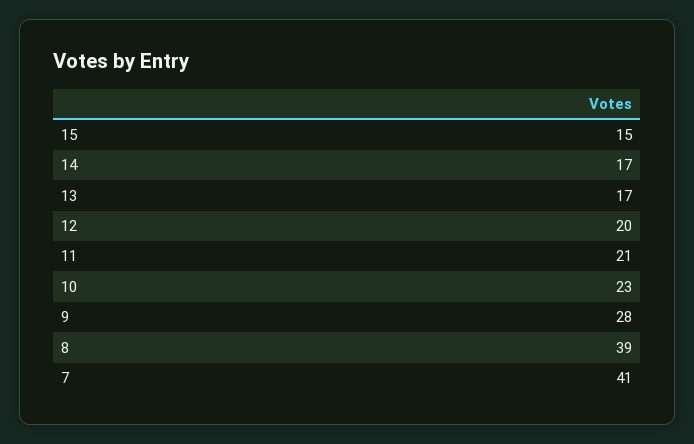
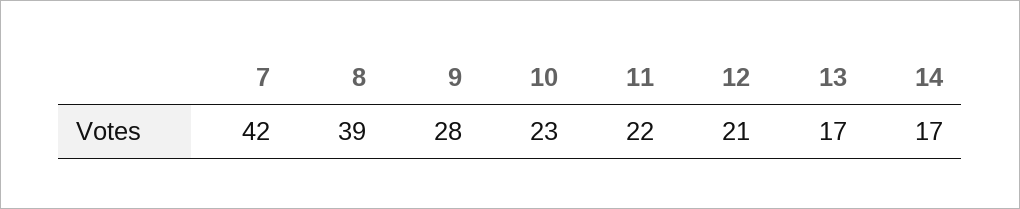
  {
-   "15": 15,
    "14": 17,
    "13": 17,
-   "12": 20,
+   "12": 21,
-   "11": 21,
+   "11": 22,
    "10": 23,
    "9": 28,
    "8": 39,
-   "7": 41
+   "7": 42
  }

